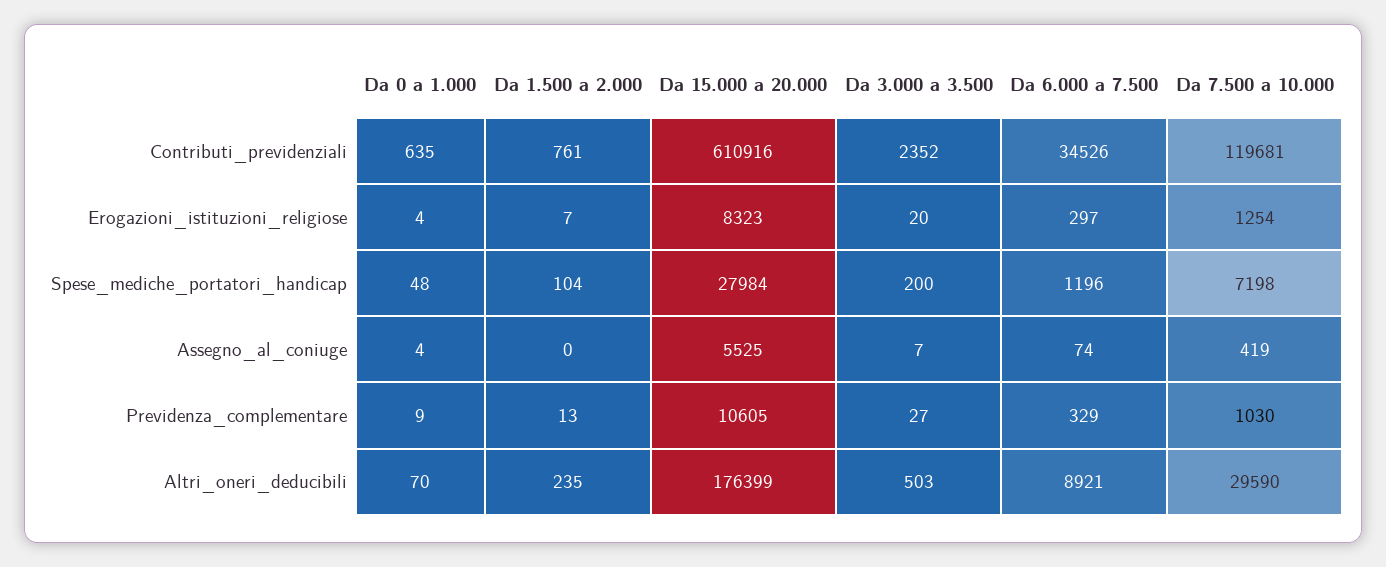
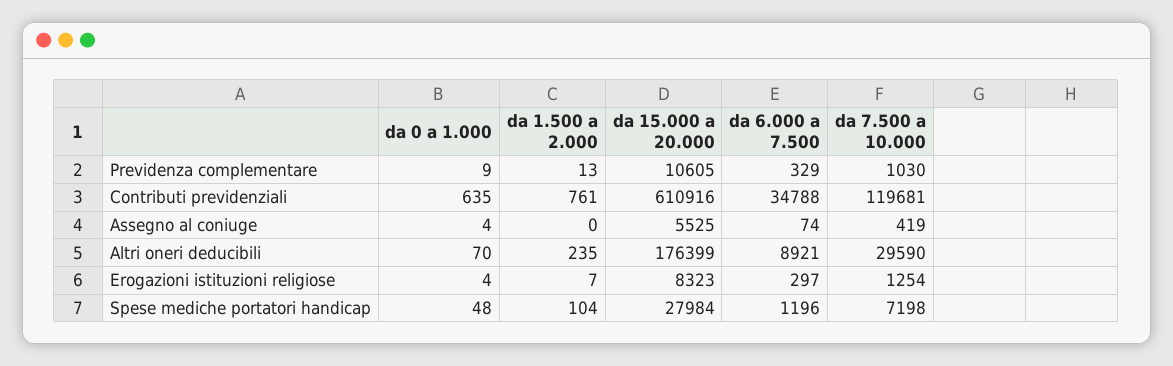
  {
    "Da 0 a 1.000": {
      "Contributi_previdenziali": 635,
      "Erogazioni_istituzioni_religiose": 4,
      "Spese_mediche_portatori_handicap": 48,
      "Assegno_al_coniuge": 4,
      "Previdenza_complementare": 9,
      "Altri_oneri_deducibili": 70
    },
    "Da 1.500 a 2.000": {
      "Contributi_previdenziali": 761,
      "Erogazioni_istituzioni_religiose": 7,
      "Spese_mediche_portatori_handicap": 104,
      "Assegno_al_coniuge": 0,
      "Previdenza_complementare": 13,
      "Altri_oneri_deducibili": 235
    },
    "Da 15.000 a 20.000": {
      "Contributi_previdenziali": 610916,
      "Erogazioni_istituzioni_religiose": 8323,
      "Spese_mediche_portatori_handicap": 27984,
      "Assegno_al_coniuge": 5525,
      "Previdenza_complementare": 10605,
      "Altri_oneri_deducibili": 176399
    },
-   "Da 3.000 a 3.500": {
-     "Contributi_previdenziali": 2352,
-     "Erogazioni_istituzioni_religiose": 20,
-     "Spese_mediche_portatori_handicap": 200,
-     "Assegno_al_coniuge": 7,
-     "Previdenza_complementare": 27,
-     "Altri_oneri_deducibili": 503
-   },
    "Da 6.000 a 7.500": {
-     "Contributi_previdenziali": 34526,
+     "Contributi_previdenziali": 34788,
      "Erogazioni_istituzioni_religiose": 297,
      "Spese_mediche_portatori_handicap": 1196,
      "Assegno_al_coniuge": 74,
      "Previdenza_complementare": 329,
      "Altri_oneri_deducibili": 8921
    },
    "Da 7.500 a 10.000": {
      "Contributi_previdenziali": 119681,
      "Erogazioni_istituzioni_religiose": 1254,
      "Spese_mediche_portatori_handicap": 7198,
      "Assegno_al_coniuge": 419,
      "Previdenza_complementare": 1030,
      "Altri_oneri_deducibili": 29590
    }
  }

